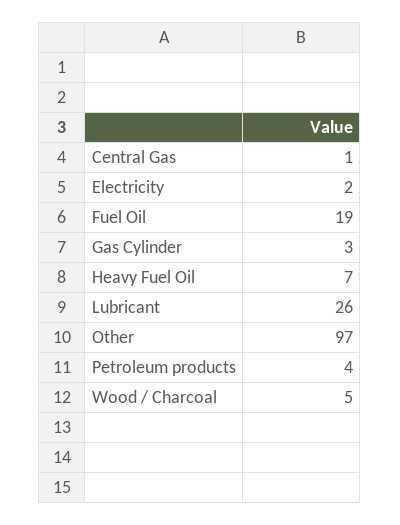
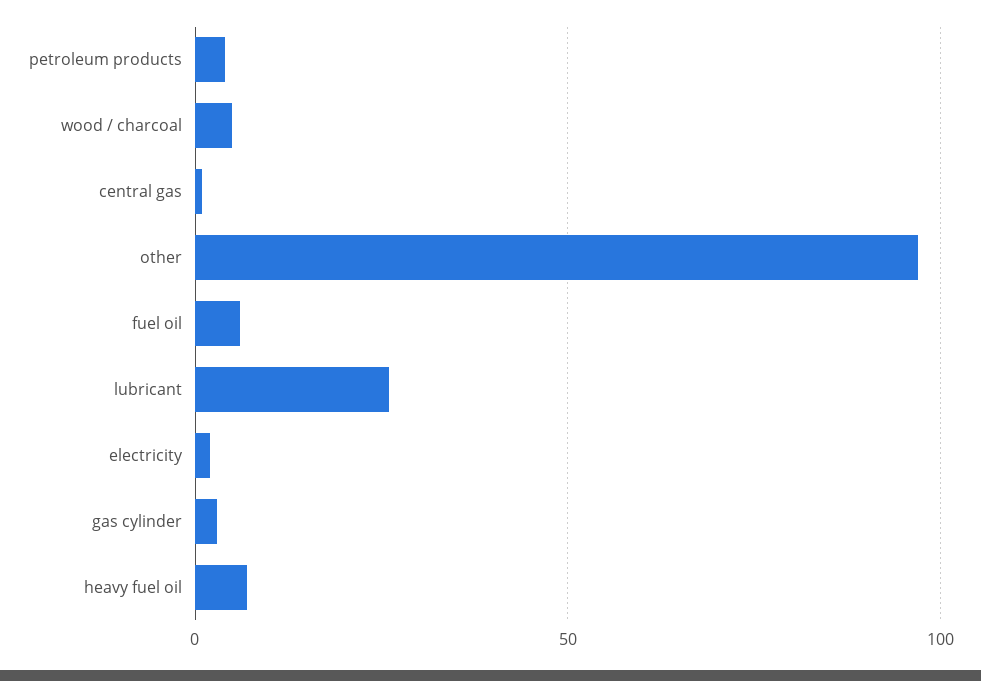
  {
    "Central Gas": 1,
    "Electricity": 2,
-   "Fuel Oil": 19,
+   "Fuel Oil": 5,
    "Gas Cylinder": 3,
    "Heavy Fuel Oil": 7,
    "Lubricant": 26,
    "Other": 97,
    "Petroleum products": 4,
    "Wood / Charcoal": 5
  }

